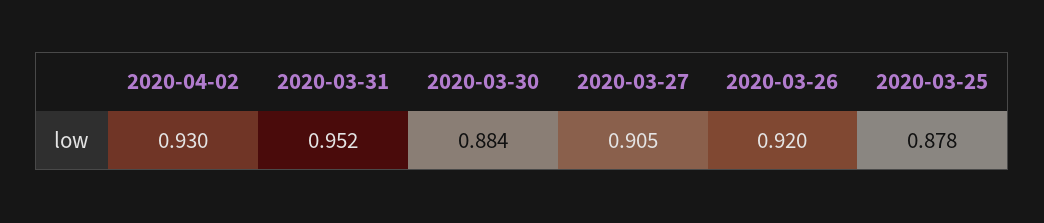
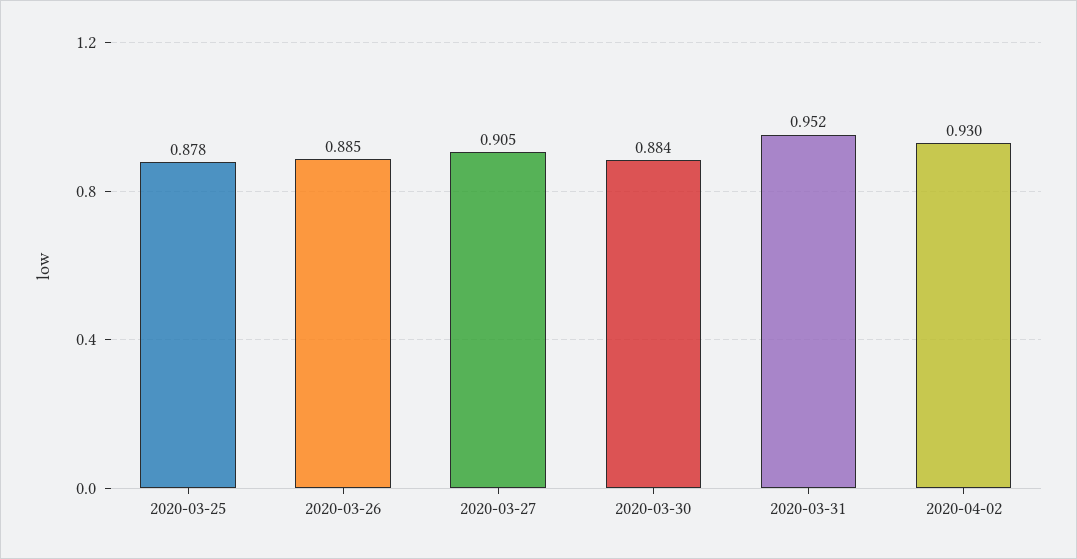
  {
    "2020-04-02": 0.93,
    "2020-03-31": 0.952,
    "2020-03-30": 0.884,
    "2020-03-27": 0.905,
-   "2020-03-26": 0.92,
+   "2020-03-26": 0.885,
    "2020-03-25": 0.878
  }

